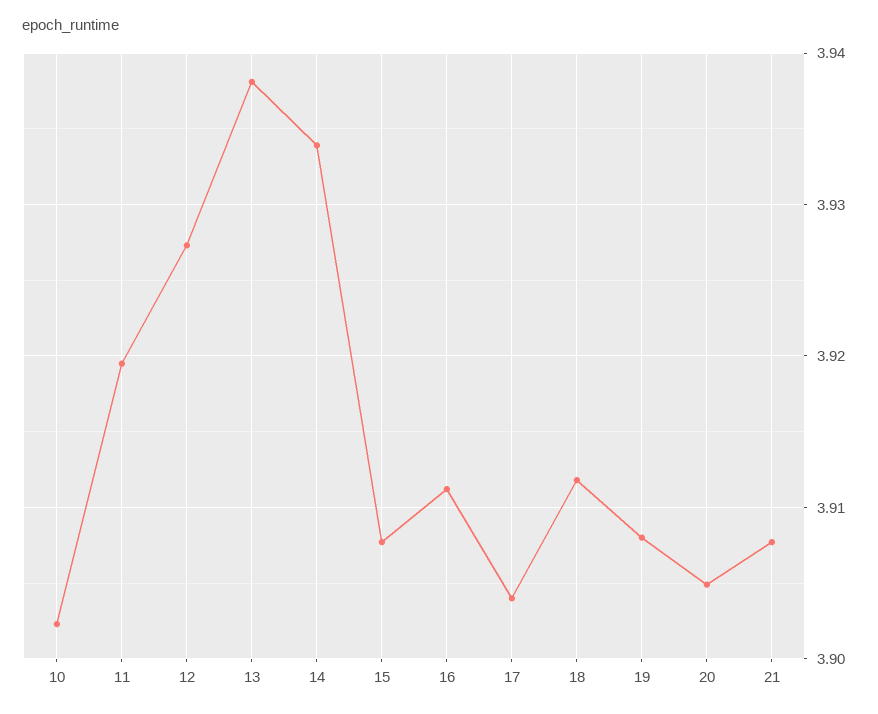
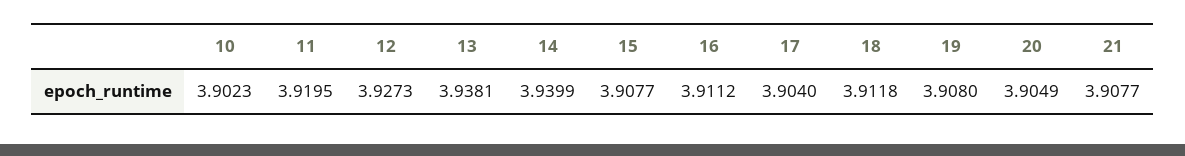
  {
    "10": 3.9023,
    "11": 3.9195,
    "12": 3.9273,
    "13": 3.9381,
-   "14": 3.934,
+   "14": 3.9399,
    "15": 3.9077,
    "16": 3.9112,
    "17": 3.904,
    "18": 3.9118,
    "19": 3.908,
    "20": 3.9049,
    "21": 3.9077
  }

